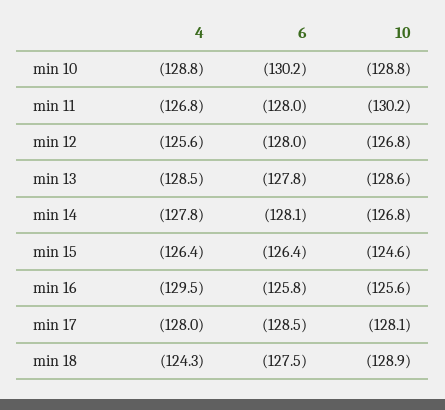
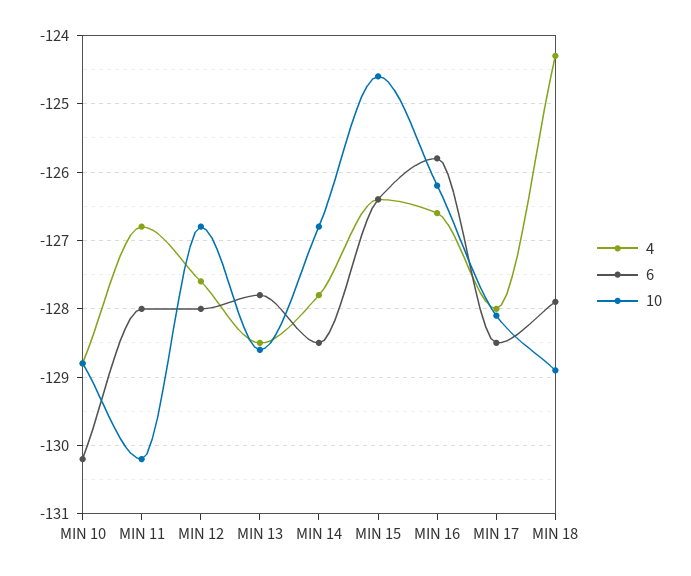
  {
    "4": {
      "min 10": -128.8,
      "min 11": -126.8,
-     "min 12": -125.6,
+     "min 12": -127.6,
      "min 13": -128.5,
      "min 14": -127.8,
      "min 15": -126.4,
-     "min 16": -129.5,
+     "min 16": -126.6,
      "min 17": -128,
      "min 18": -124.3
    },
    "6": {
      "min 10": -130.2,
      "min 11": -128,
      "min 12": -128,
      "min 13": -127.8,
-     "min 14": -128.1,
+     "min 14": -128.5,
      "min 15": -126.4,
      "min 16": -125.8,
      "min 17": -128.5,
-     "min 18": -127.5
+     "min 18": -127.9
    },
    "10": {
      "min 10": -128.8,
      "min 11": -130.2,
      "min 12": -126.8,
      "min 13": -128.6,
      "min 14": -126.8,
      "min 15": -124.6,
-     "min 16": -125.6,
+     "min 16": -126.2,
      "min 17": -128.1,
      "min 18": -128.9
    }
  }

